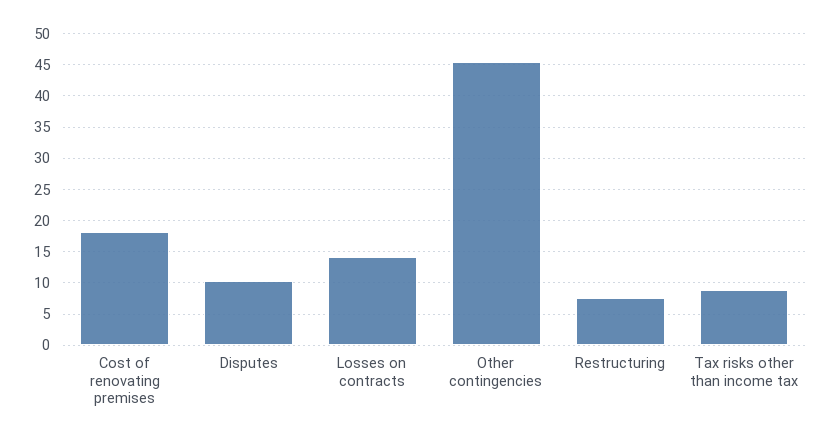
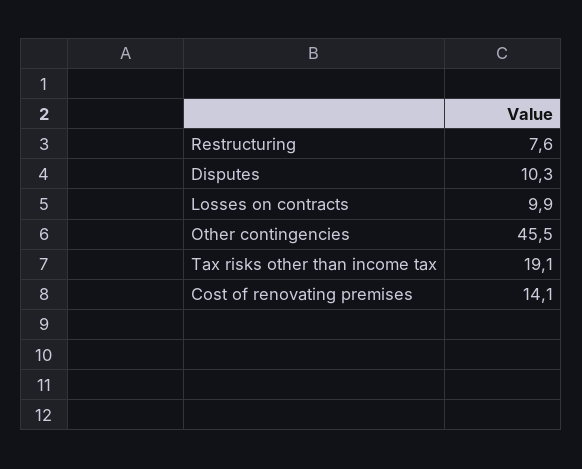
  {
-   "Cost of renovating premises": 18,
+   "Cost of renovating premises": 14.1,
    "Disputes": 10.3,
-   "Losses on contracts": 14,
+   "Losses on contracts": 9.9,
    "Other contingencies": 45.5,
    "Restructuring": 7.6,
-   "Tax risks other than income tax": 9
+   "Tax risks other than income tax": 19.1
  }

